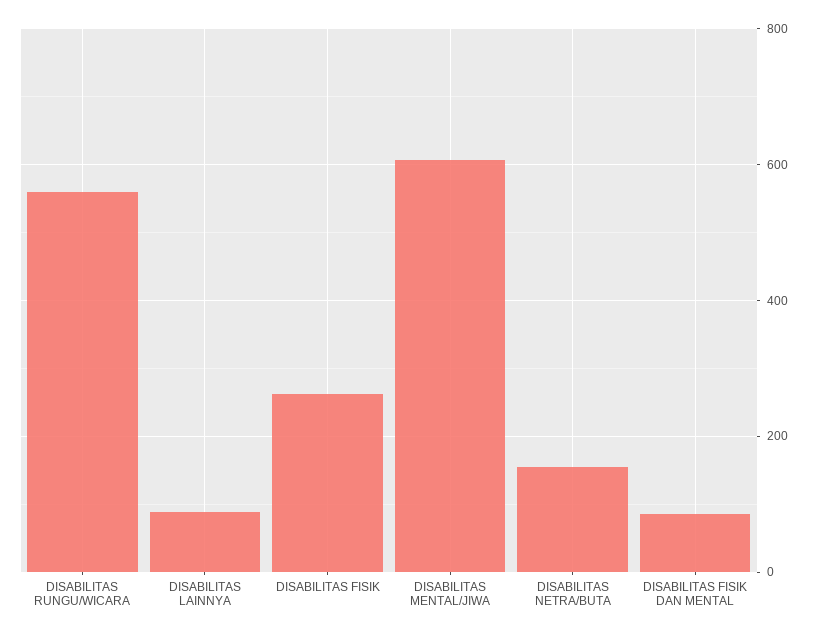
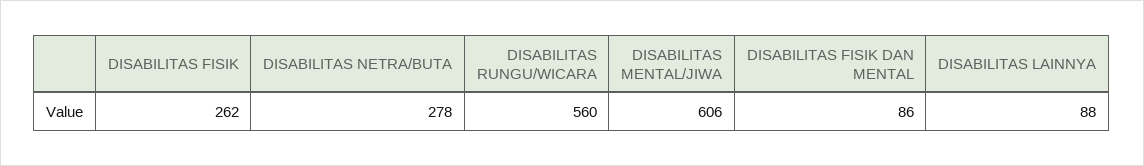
  {
    "DISABILITAS RUNGU/WICARA": 560,
    "DISABILITAS LAINNYA": 88,
    "DISABILITAS FISIK": 262,
    "DISABILITAS MENTAL/JIWA": 606,
-   "DISABILITAS NETRA/BUTA": 160,
+   "DISABILITAS NETRA/BUTA": 278,
    "DISABILITAS FISIK DAN MENTAL": 86
  }

